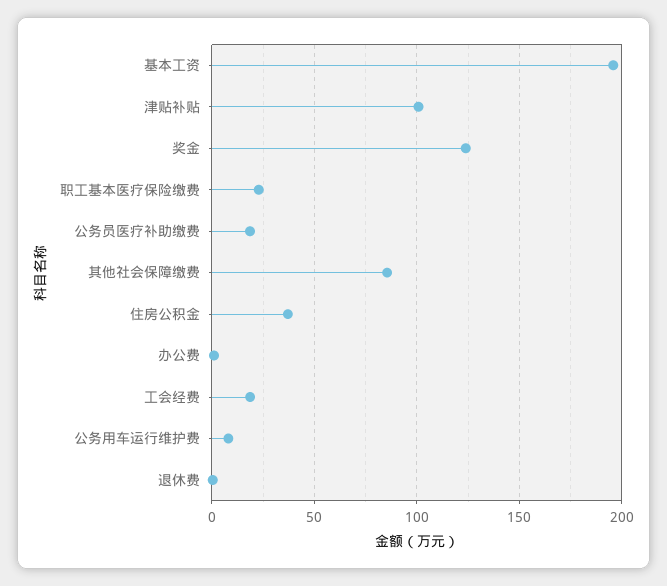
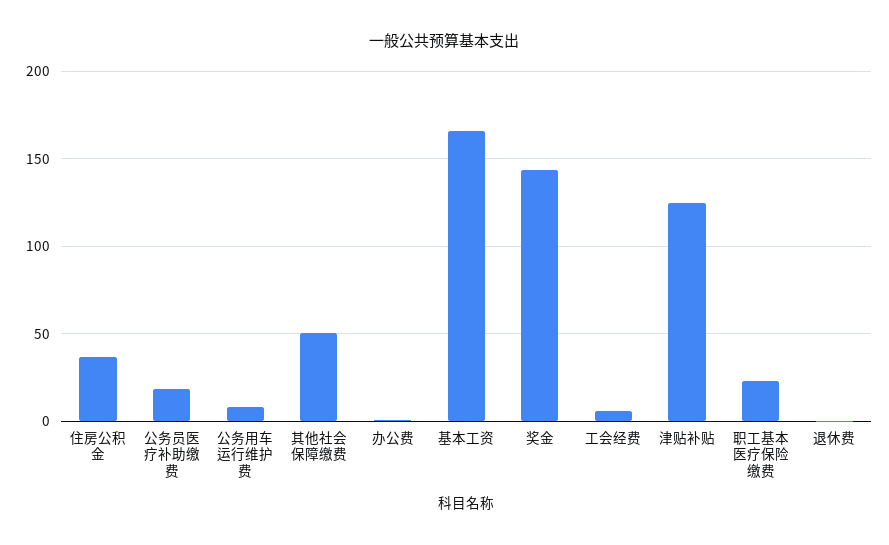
  {
-   "基本工资": 195,
+   "基本工资": 165,
-   "津贴补贴": 100,
+   "津贴补贴": 125,
-   "奖金": 125,
+   "奖金": 145,
    "职工基本医疗保险缴费": 25,
    "公务员医疗补助缴费": 20,
-   "其他社会保障缴费": 85,
+   "其他社会保障缴费": 50,
    "住房公积金": 35,
    "办公费": 0,
-   "工会经费": 20,
+   "工会经费": 5,
    "公务用车运行维护费": 10,
    "退休费": 0
  }

